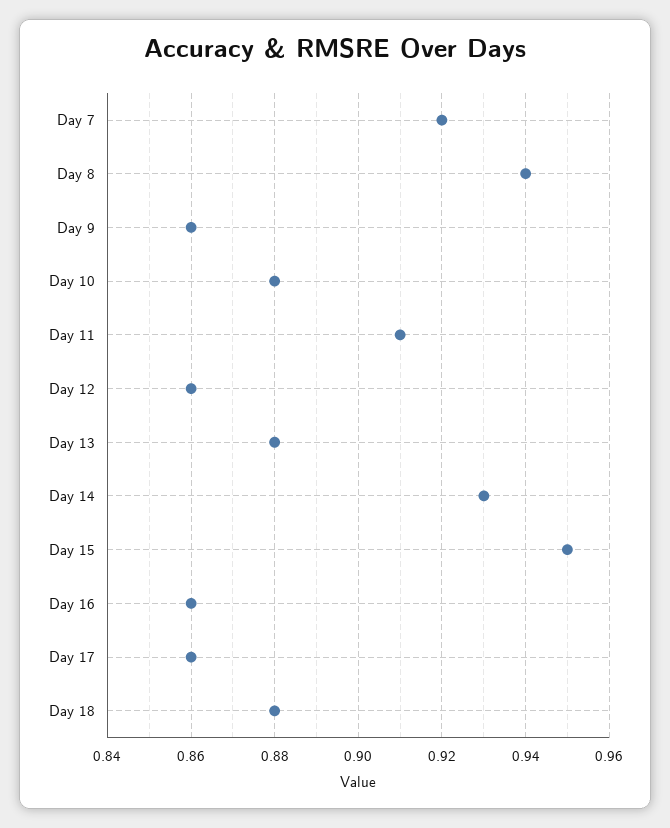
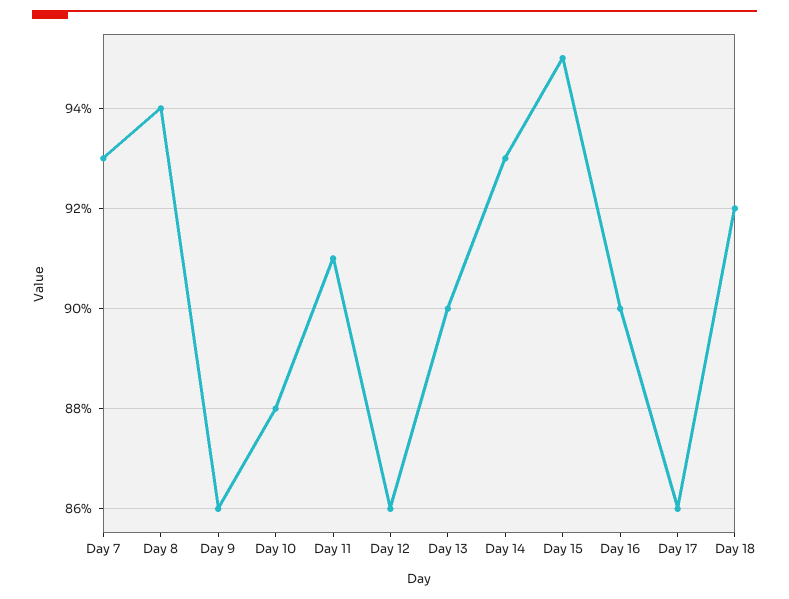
  {
-   "Day 7": 0.92,
+   "Day 7": 0.93,
    "Day 8": 0.94,
    "Day 9": 0.86,
    "Day 10": 0.88,
    "Day 11": 0.91,
    "Day 12": 0.86,
-   "Day 13": 0.88,
+   "Day 13": 0.9,
    "Day 14": 0.93,
    "Day 15": 0.95,
-   "Day 16": 0.86,
+   "Day 16": 0.9,
    "Day 17": 0.86,
-   "Day 18": 0.88
+   "Day 18": 0.92
  }

